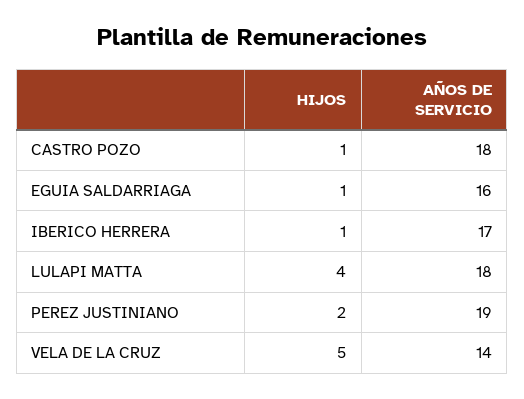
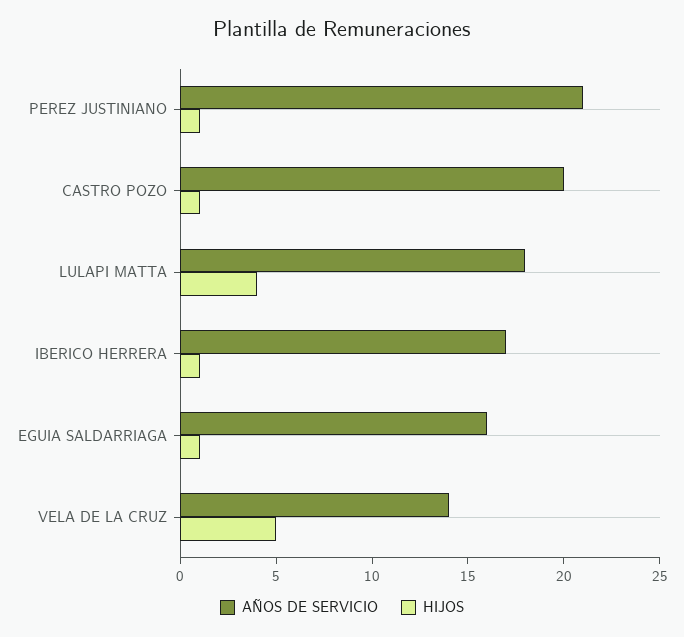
  {
    "HIJOS": {
      "CASTRO POZO": 1,
      "EGUIA SALDARRIAGA": 1,
      "IBERICO HERRERA": 1,
      "LULAPI MATTA": 4,
-     "PEREZ JUSTINIANO": 2,
+     "PEREZ JUSTINIANO": 1,
      "VELA DE LA CRUZ": 5
    },
    "AÑOS DE SERVICIO": {
-     "CASTRO POZO": 18,
+     "CASTRO POZO": 20,
      "EGUIA SALDARRIAGA": 16,
      "IBERICO HERRERA": 17,
      "LULAPI MATTA": 18,
-     "PEREZ JUSTINIANO": 19,
+     "PEREZ JUSTINIANO": 21,
      "VELA DE LA CRUZ": 14
    }
  }

